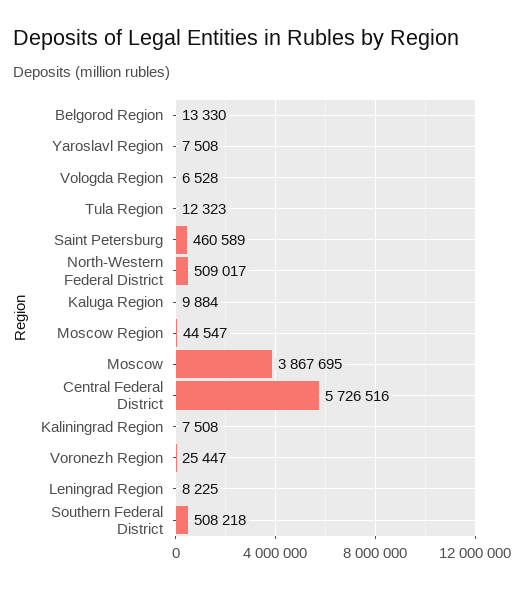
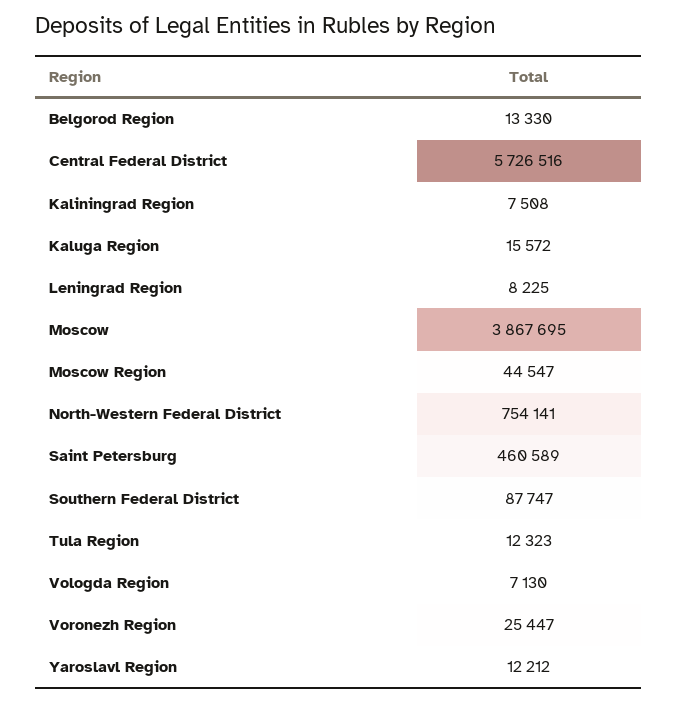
  {
    "Belgorod Region": 13330,
-   "Yaroslavl Region": 7508,
+   "Yaroslavl Region": 12212,
-   "Vologda Region": 6528,
+   "Vologda Region": 7130,
    "Tula Region": 12323,
    "Saint Petersburg": 460589,
-   "North-Western Federal District": 509017,
+   "North-Western Federal District": 754141,
-   "Kaluga Region": 9884,
+   "Kaluga Region": 15572,
    "Moscow Region": 44547,
    "Moscow": 3867695,
    "Central Federal District": 5726516,
    "Kaliningrad Region": 7508,
    "Voronezh Region": 25447,
    "Leningrad Region": 8225,
-   "Southern Federal District": 508218
+   "Southern Federal District": 87747
  }

